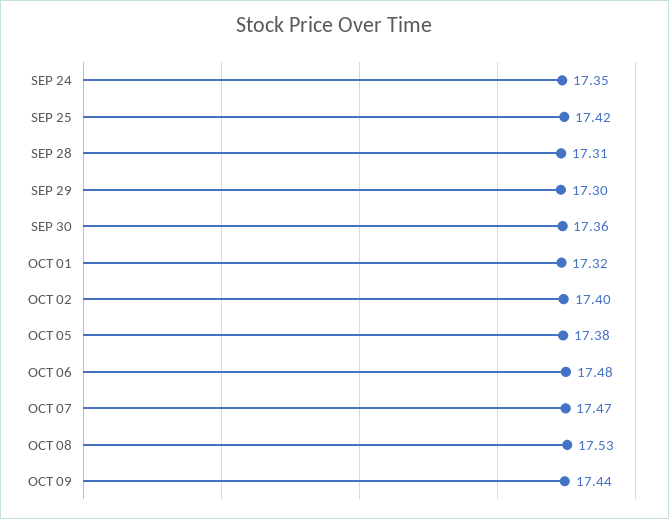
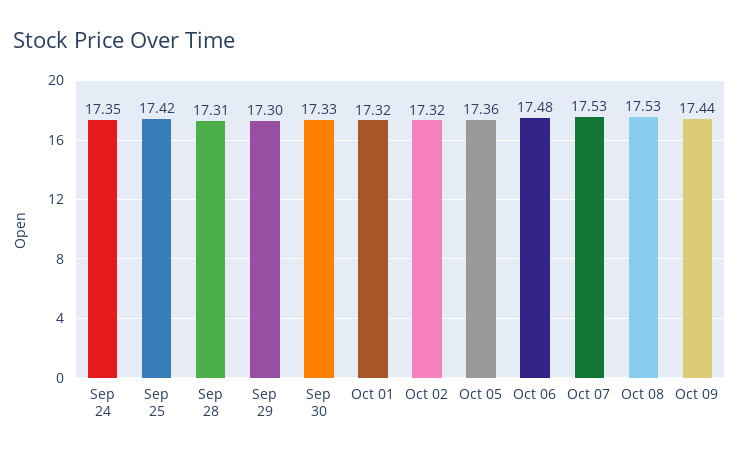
  {
    "SEP 24": 17.35,
    "SEP 25": 17.42,
    "SEP 28": 17.31,
    "SEP 29": 17.3,
-   "SEP 30": 17.36,
+   "SEP 30": 17.33,
    "OCT 01": 17.32,
-   "OCT 02": 17.4,
+   "OCT 02": 17.32,
-   "OCT 05": 17.38,
+   "OCT 05": 17.36,
    "OCT 06": 17.48,
-   "OCT 07": 17.47,
+   "OCT 07": 17.53,
    "OCT 08": 17.53,
    "OCT 09": 17.44
  }

